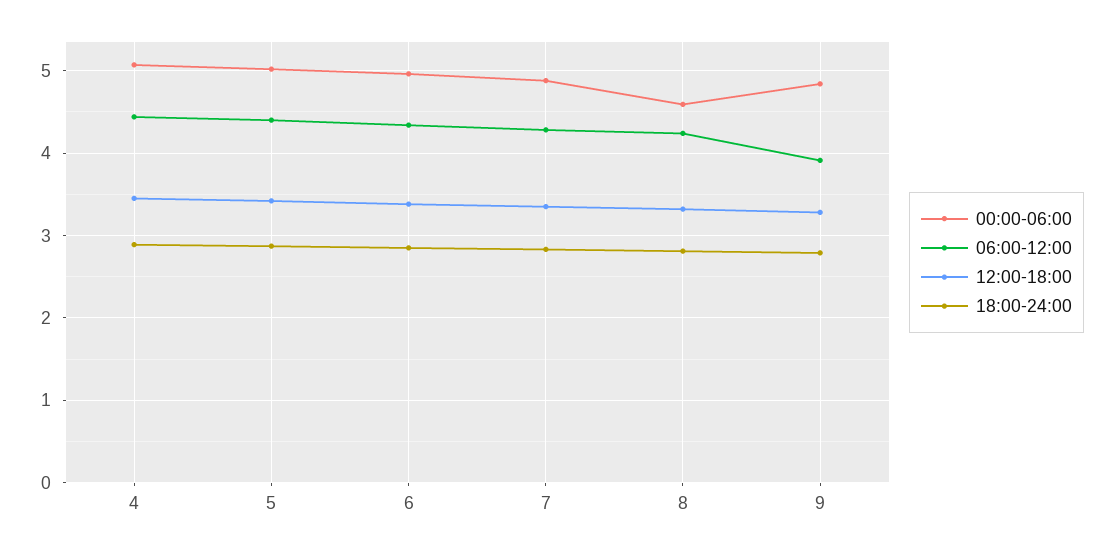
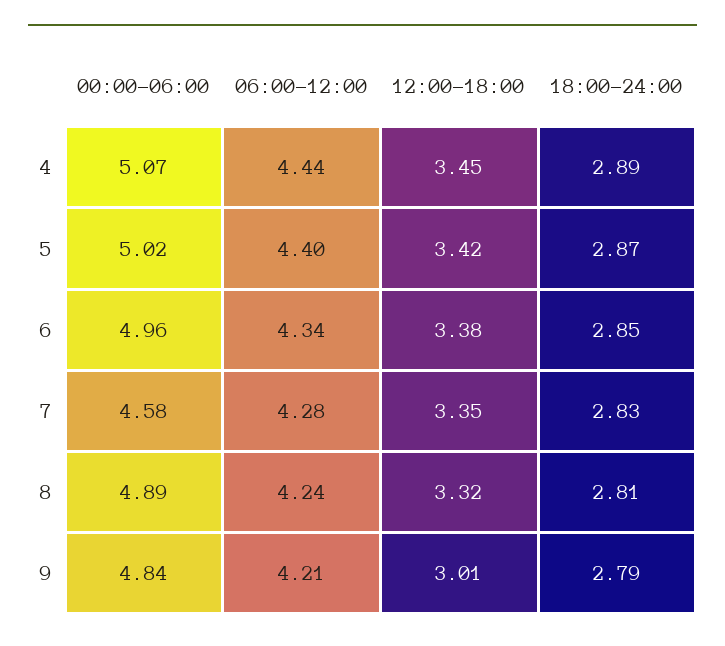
  {
    "00:00-06:00": {
      "4": 5.07,
      "5": 5.02,
      "6": 4.96,
-     "7": 4.9,
+     "7": 4.58,
-     "8": 4.6,
+     "8": 4.89,
      "9": 4.84
    },
    "06:00-12:00": {
      "4": 4.44,
      "5": 4.4,
      "6": 4.34,
      "7": 4.28,
      "8": 4.24,
-     "9": 3.9
+     "9": 4.21
    },
    "12:00-18:00": {
      "4": 3.45,
      "5": 3.42,
      "6": 3.38,
      "7": 3.35,
      "8": 3.32,
-     "9": 3.3
+     "9": 3.01
    },
    "18:00-24:00": {
      "4": 2.89,
      "5": 2.87,
      "6": 2.85,
      "7": 2.83,
      "8": 2.81,
      "9": 2.79
    }
  }

